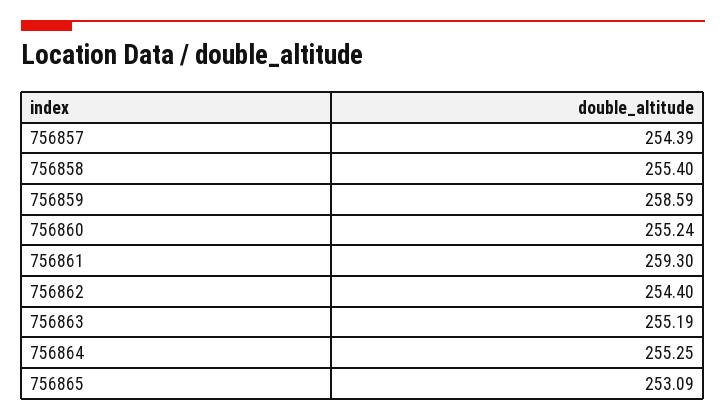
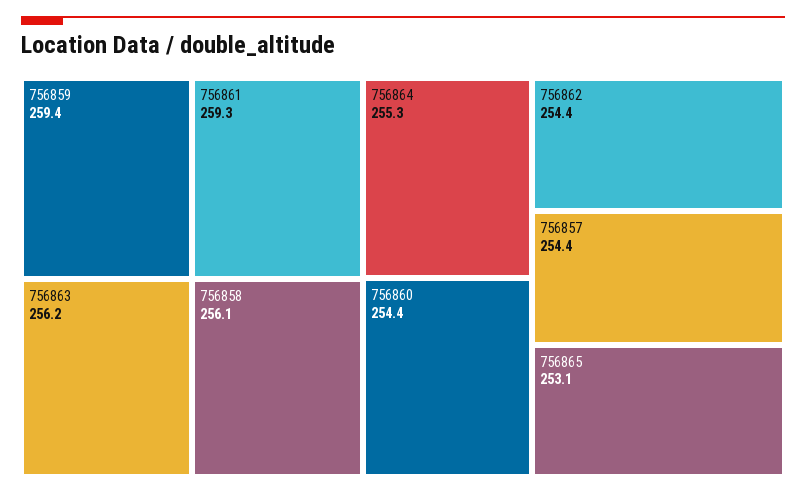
  {
    "756857": 254.39,
-   "756858": 255.4,
+   "756858": 256.1,
-   "756859": 258.59,
+   "756859": 259.4,
-   "756860": 255.24,
+   "756860": 254.4,
    "756861": 259.3,
    "756862": 254.4,
-   "756863": 255.19,
+   "756863": 256.2,
    "756864": 255.25,
    "756865": 253.09
  }

